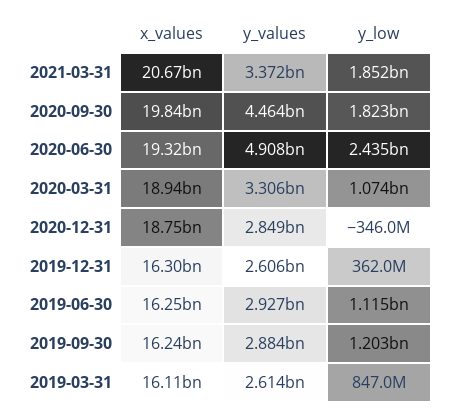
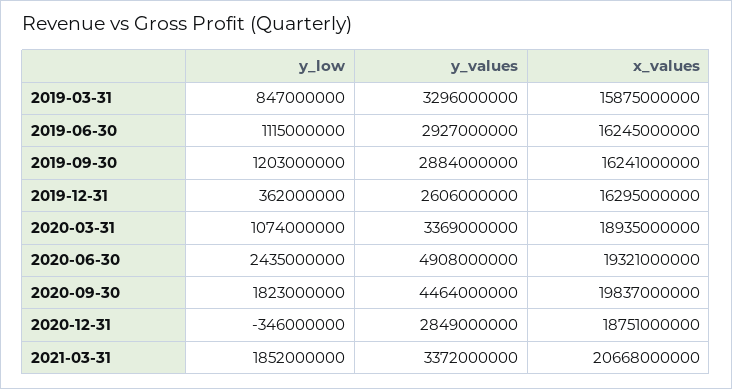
  {
    "x_values": {
      "2021-03-31": 20668000000,
      "2020-09-30": 19837000000,
      "2020-06-30": 19321000000,
      "2020-03-31": 18935000000,
      "2020-12-31": 18751000000,
      "2019-12-31": 16295000000,
      "2019-06-30": 16245000000,
      "2019-09-30": 16241000000,
-     "2019-03-31": 16110000000
+     "2019-03-31": 15875000000
    },
    "y_values": {
      "2021-03-31": 3372000000,
      "2020-09-30": 4464000000,
      "2020-06-30": 4908000000,
-     "2020-03-31": 3306000000,
+     "2020-03-31": 3369000000,
      "2020-12-31": 2849000000,
      "2019-12-31": 2606000000,
      "2019-06-30": 2927000000,
      "2019-09-30": 2884000000,
-     "2019-03-31": 2614000000
+     "2019-03-31": 3296000000
    },
    "y_low": {
      "2021-03-31": 1852000000,
      "2020-09-30": 1823000000,
      "2020-06-30": 2435000000,
      "2020-03-31": 1074000000,
      "2020-12-31": -346000000,
      "2019-12-31": 362000000,
      "2019-06-30": 1115000000,
      "2019-09-30": 1203000000,
      "2019-03-31": 847000000
    }
  }

